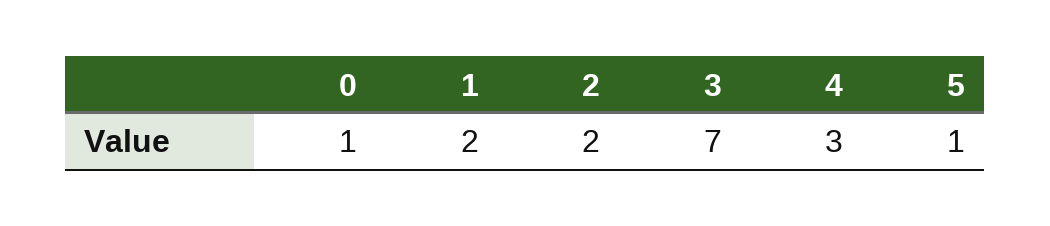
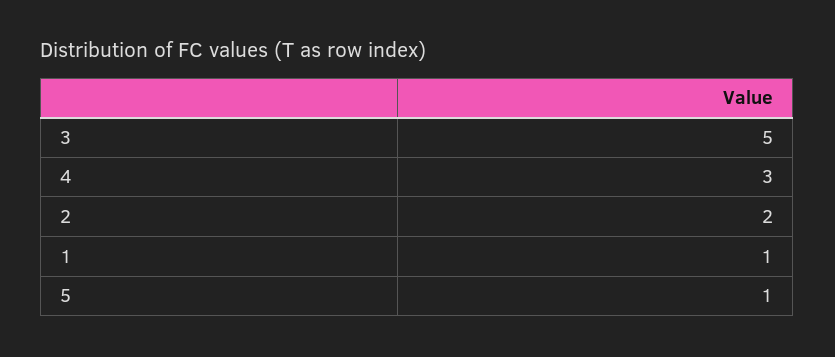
  {
-   "0": 1,
-   "1": 2,
+   "1": 1,
    "2": 2,
-   "3": 7,
+   "3": 5,
    "4": 3,
    "5": 1
  }

